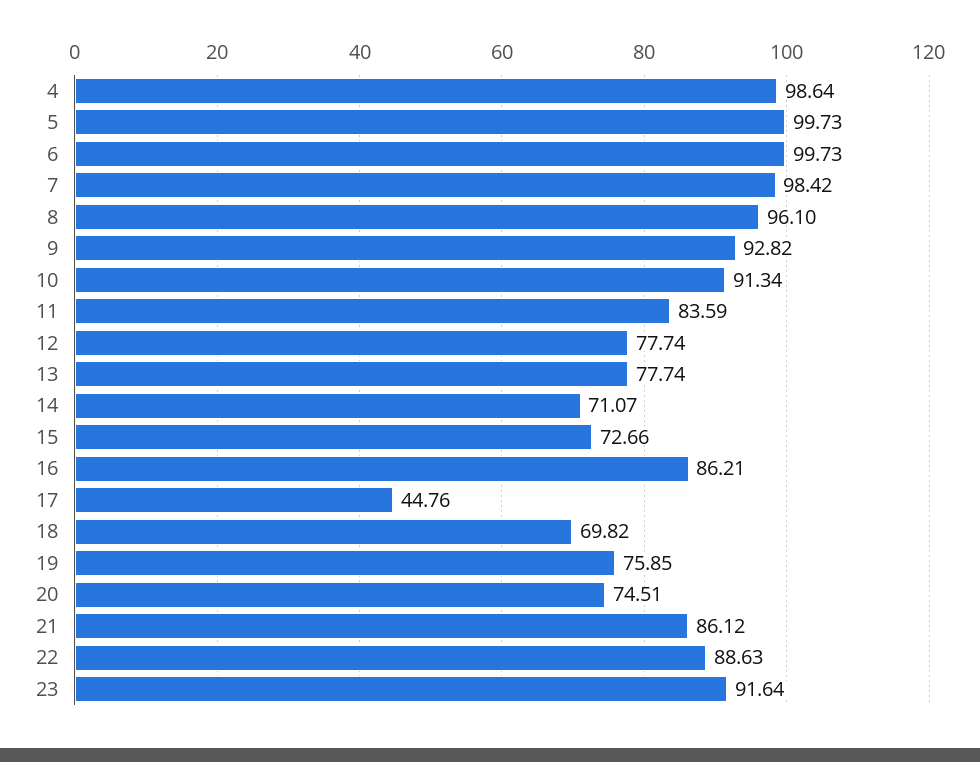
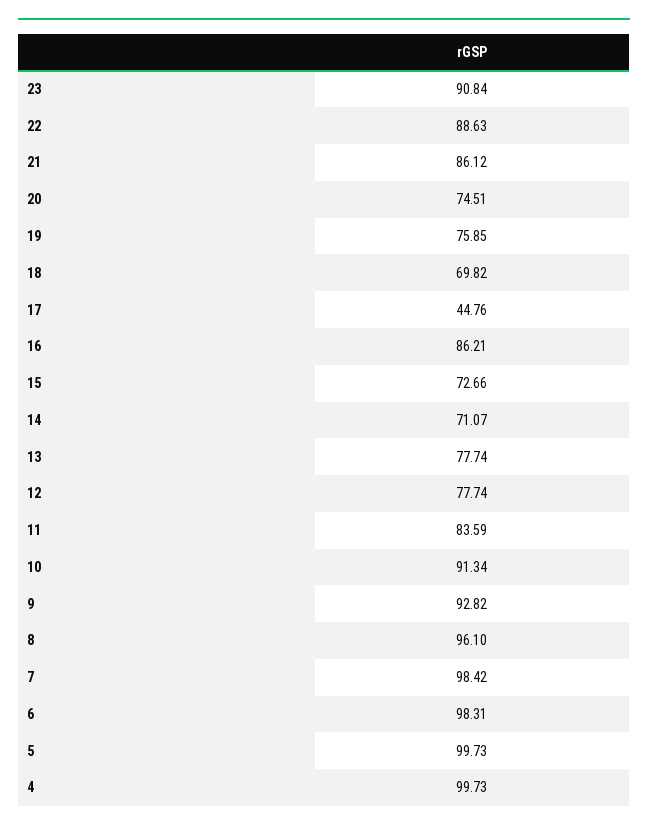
  {
-   "4": 98.64,
+   "4": 99.73,
    "5": 99.73,
-   "6": 99.73,
+   "6": 98.31,
    "7": 98.42,
    "8": 96.1,
    "9": 92.82,
    "10": 91.34,
    "11": 83.59,
    "12": 77.74,
    "13": 77.74,
    "14": 71.07,
    "15": 72.66,
    "16": 86.21,
    "17": 44.76,
    "18": 69.82,
    "19": 75.85,
    "20": 74.51,
    "21": 86.12,
    "22": 88.63,
-   "23": 91.64
+   "23": 90.84
  }

